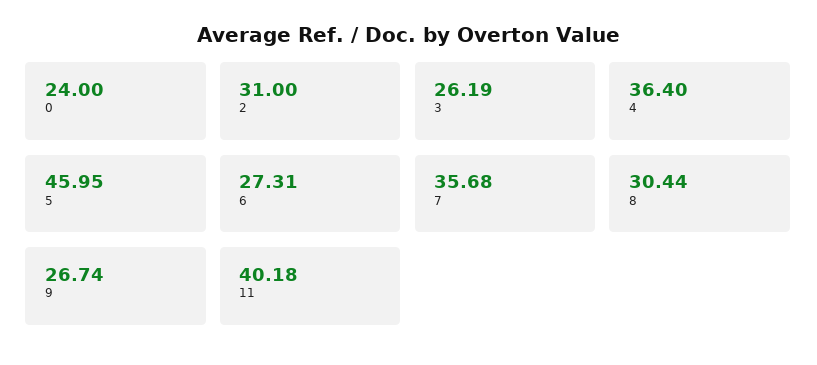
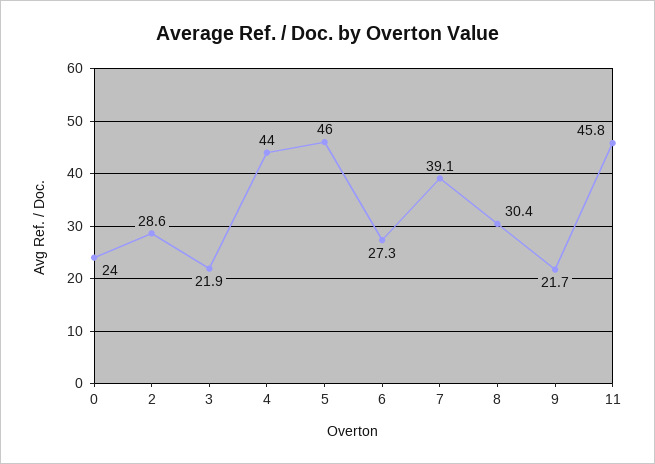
  {
    "0": 24,
-   "2": 31,
+   "2": 28.6,
-   "3": 26.19,
+   "3": 21.9,
-   "4": 36.4,
+   "4": 44,
    "5": 45.95,
    "6": 27.31,
-   "7": 35.68,
+   "7": 39.1,
    "8": 30.44,
-   "9": 26.74,
+   "9": 21.7,
-   "11": 40.18
+   "11": 45.8
  }

